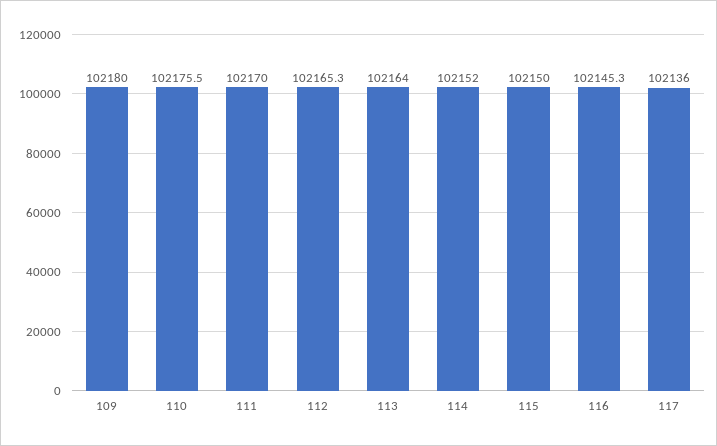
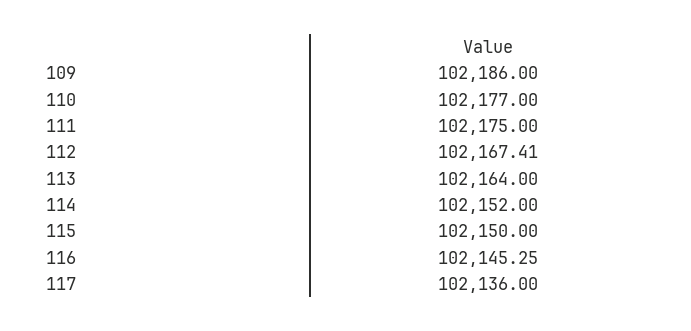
  {
-   "109": 102180,
+   "109": 102186,
-   "110": 102175.5,
+   "110": 102177,
-   "111": 102170,
+   "111": 102175,
-   "112": 102165.3,
+   "112": 102167.41,
    "113": 102164,
    "114": 102152,
    "115": 102150,
    "116": 102145.25,
    "117": 102136
  }

